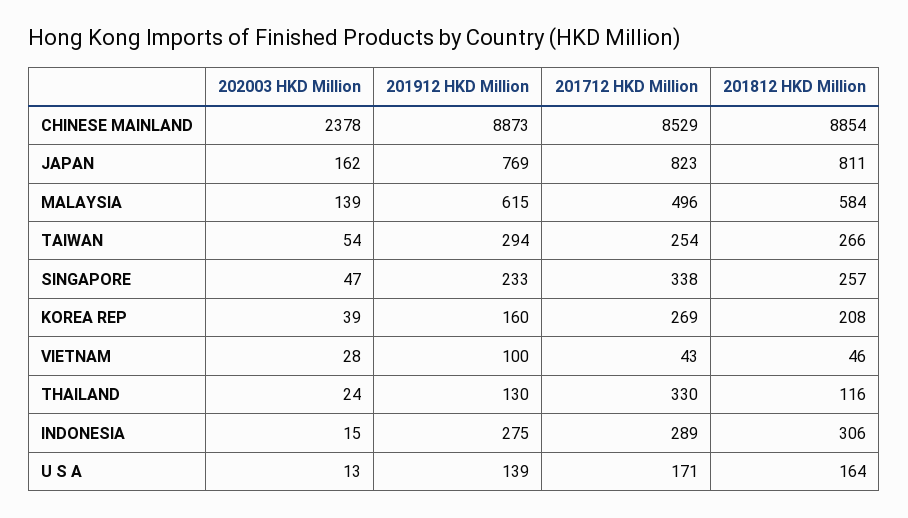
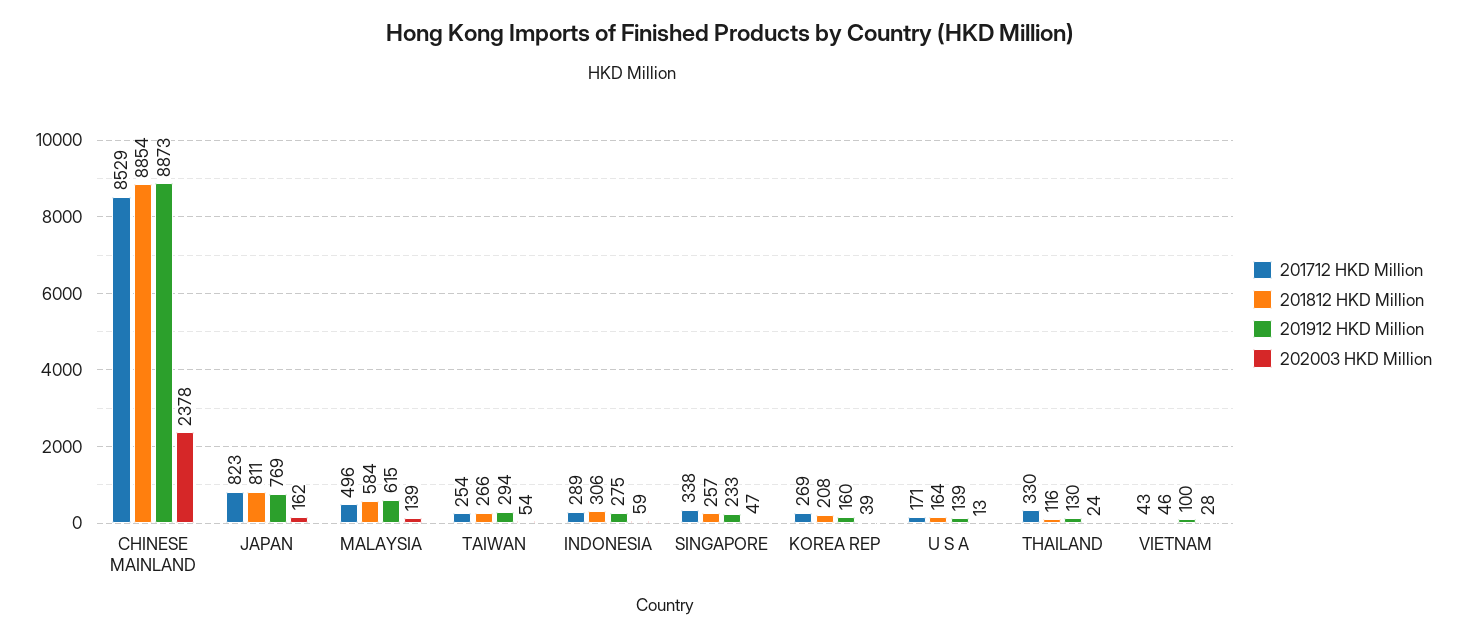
  {
    "202003 HKD Million": {
      "CHINESE MAINLAND": 2378,
      "JAPAN": 162,
      "MALAYSIA": 139,
      "TAIWAN": 54,
      "SINGAPORE": 47,
      "KOREA REP": 39,
      "VIETNAM": 28,
      "THAILAND": 24,
-     "INDONESIA": 15,
+     "INDONESIA": 59,
      "U S A": 13
    },
    "201912 HKD Million": {
      "CHINESE MAINLAND": 8873,
      "JAPAN": 769,
      "MALAYSIA": 615,
      "TAIWAN": 294,
      "SINGAPORE": 233,
      "KOREA REP": 160,
      "VIETNAM": 100,
      "THAILAND": 130,
      "INDONESIA": 275,
      "U S A": 139
    },
    "201712 HKD Million": {
      "CHINESE MAINLAND": 8529,
      "JAPAN": 823,
      "MALAYSIA": 496,
      "TAIWAN": 254,
      "SINGAPORE": 338,
      "KOREA REP": 269,
      "VIETNAM": 43,
      "THAILAND": 330,
      "INDONESIA": 289,
      "U S A": 171
    },
    "201812 HKD Million": {
      "CHINESE MAINLAND": 8854,
      "JAPAN": 811,
      "MALAYSIA": 584,
      "TAIWAN": 266,
      "SINGAPORE": 257,
      "KOREA REP": 208,
      "VIETNAM": 46,
      "THAILAND": 116,
      "INDONESIA": 306,
      "U S A": 164
    }
  }

